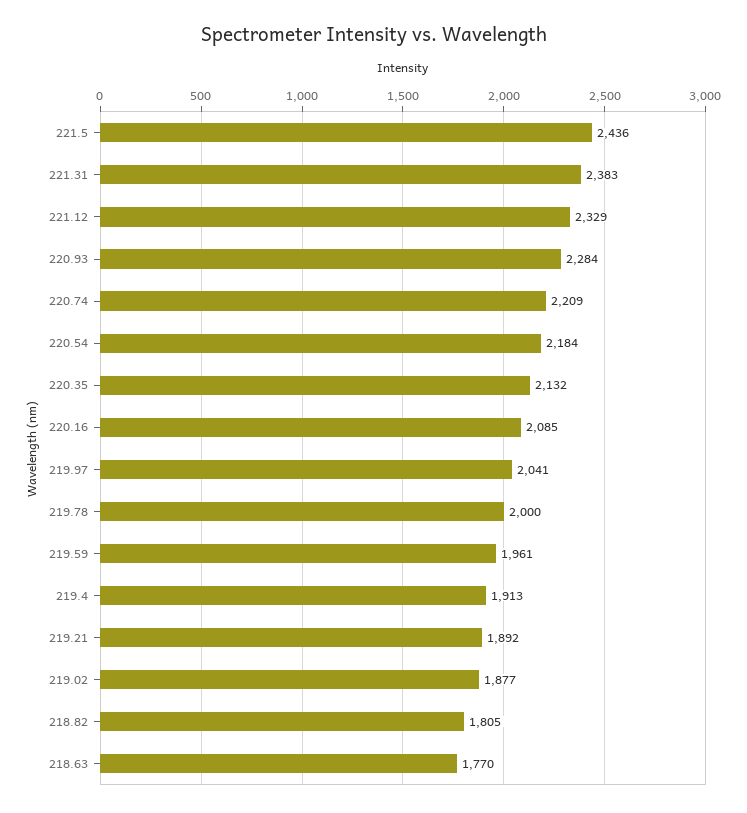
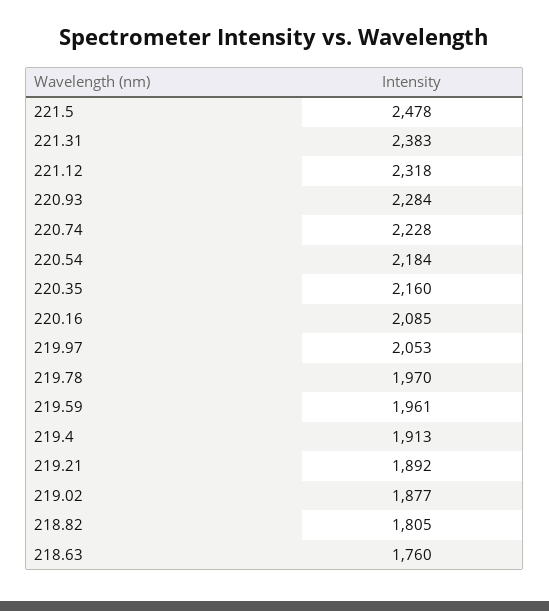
  {
-   "221.5": 2436,
+   "221.5": 2478,
    "221.31": 2383,
-   "221.12": 2329,
+   "221.12": 2318,
    "220.93": 2284,
-   "220.74": 2209,
+   "220.74": 2228,
    "220.54": 2184,
-   "220.35": 2132,
+   "220.35": 2160,
    "220.16": 2085,
-   "219.97": 2041,
+   "219.97": 2053,
-   "219.78": 2000,
+   "219.78": 1970,
    "219.59": 1961,
    "219.4": 1913,
    "219.21": 1892,
    "219.02": 1877,
    "218.82": 1805,
-   "218.63": 1770
+   "218.63": 1760
  }

